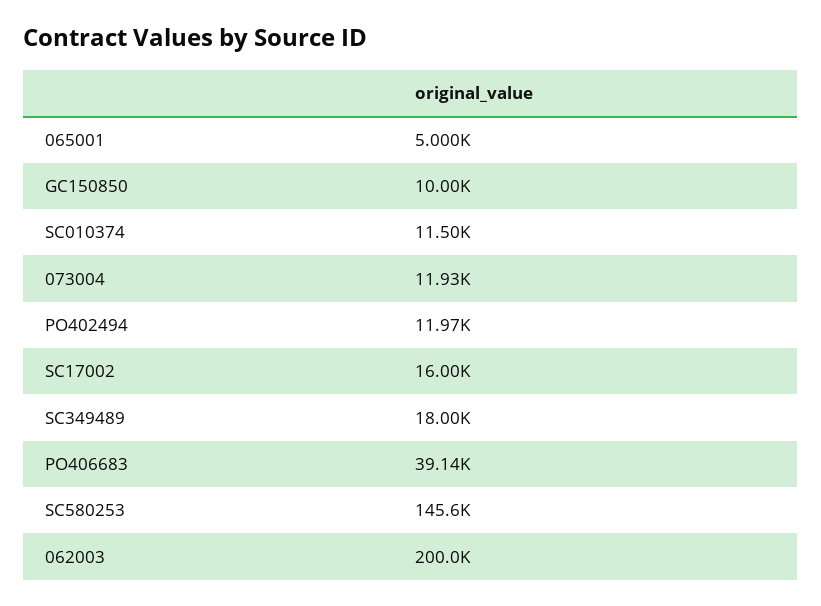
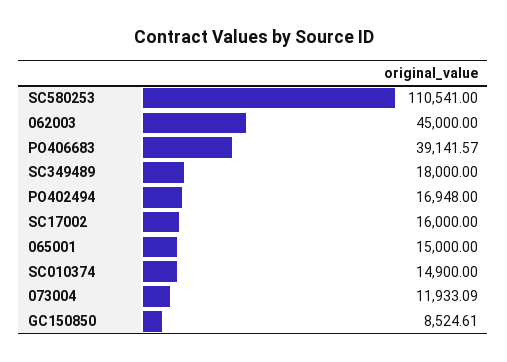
  {
-   "065001": 5000,
+   "065001": 15000,
-   "GC150850": 10000,
+   "GC150850": 8524.61,
-   "SC010374": 11500,
+   "SC010374": 14900,
    "073004": 11933.09,
-   "PO402494": 11970,
+   "PO402494": 16948,
    "SC17002": 16000,
    "SC349489": 18000,
    "PO406683": 39141.57,
-   "SC580253": 145600,
+   "SC580253": 110541,
-   "062003": 200000
+   "062003": 45000
  }

